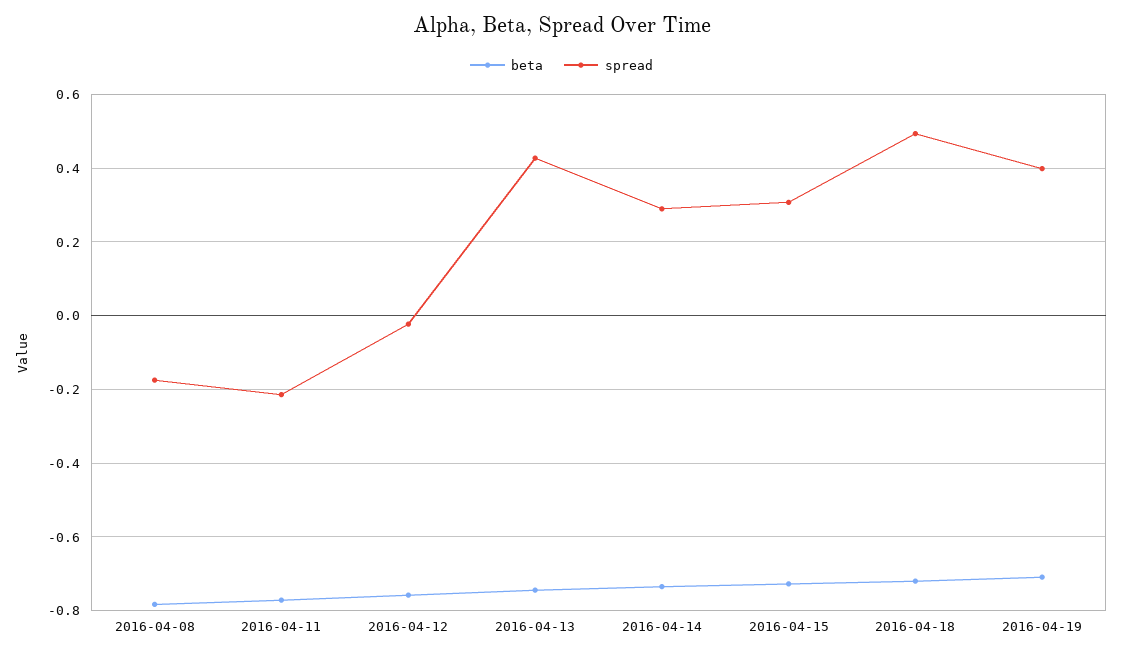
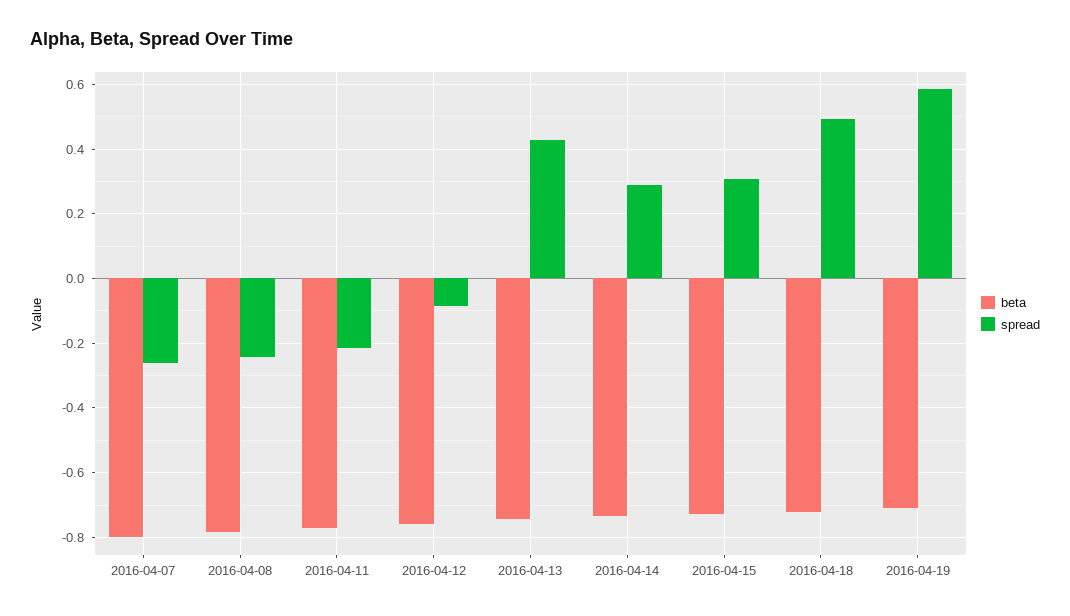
  {
    "beta": {
      "2016-04-08": -0.78,
      "2016-04-11": -0.78,
      "2016-04-12": -0.76,
      "2016-04-13": -0.74,
      "2016-04-14": -0.74,
      "2016-04-15": -0.72,
      "2016-04-18": -0.72,
-     "2016-04-19": -0.7
+     "2016-04-19": -0.7,
+     "2016-04-07": -0.8
    },
    "spread": {
-     "2016-04-08": -0.18,
+     "2016-04-08": -0.24,
      "2016-04-11": -0.22,
-     "2016-04-12": -0.02,
+     "2016-04-12": -0.08,
      "2016-04-13": 0.42,
      "2016-04-14": 0.3,
      "2016-04-15": 0.3,
      "2016-04-18": 0.5,
-     "2016-04-19": 0.4
+     "2016-04-19": 0.58,
+     "2016-04-07": -0.26
    }
  }

